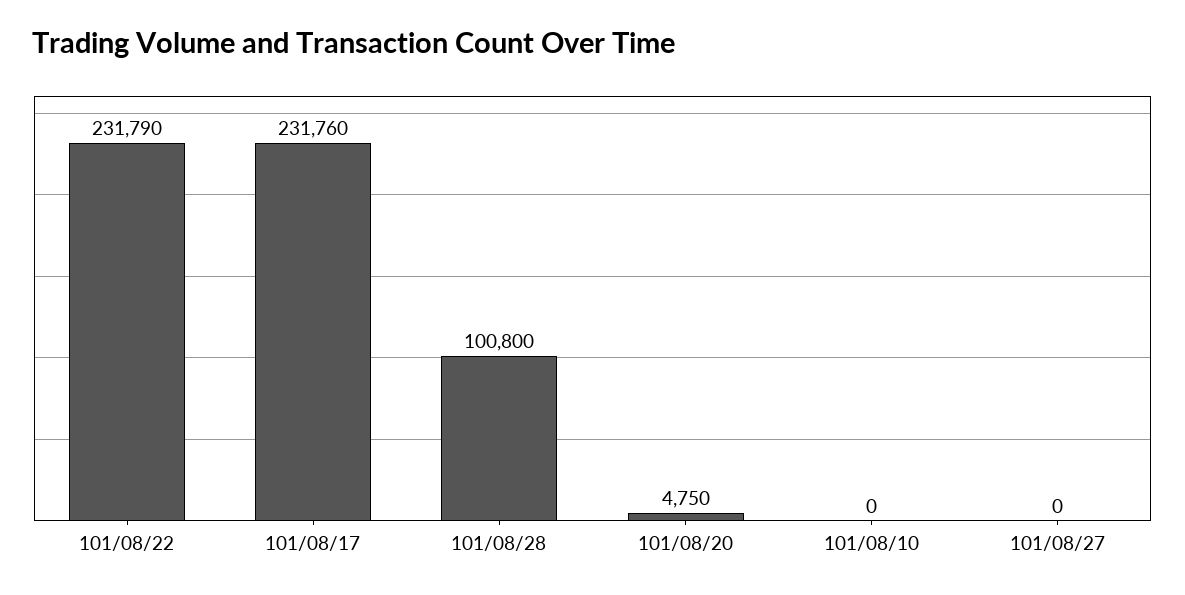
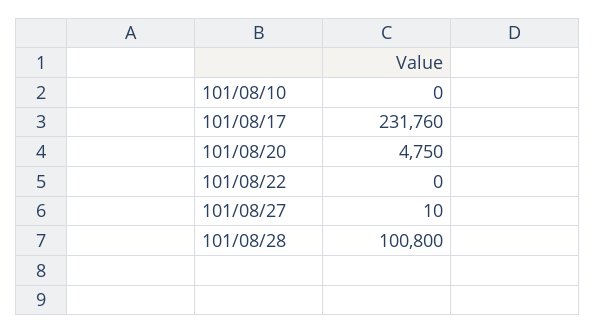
  {
-   "101/08/22": 231790,
+   "101/08/22": 0,
    "101/08/17": 231760,
    "101/08/28": 100800,
    "101/08/20": 4750,
    "101/08/10": 0,
-   "101/08/27": 0
+   "101/08/27": 10
  }

